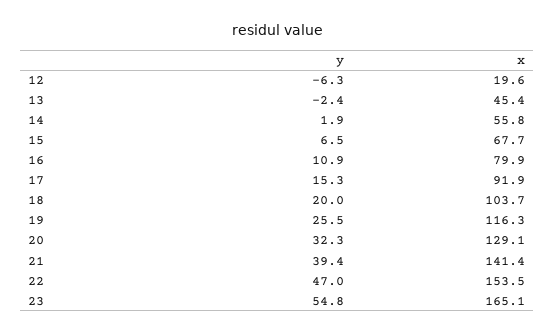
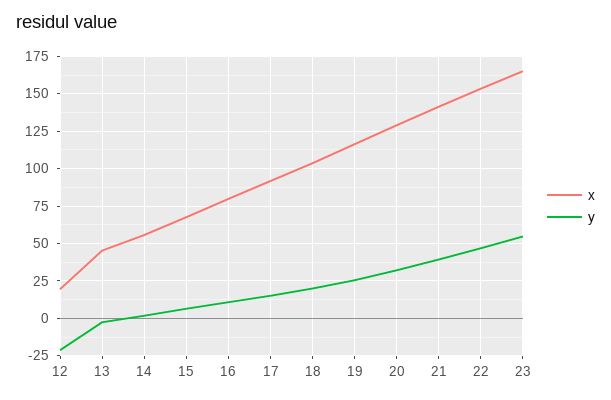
  {
    "y": {
-     "12": -6.3,
+     "12": -20,
      "13": -2.4,
      "14": 1.9,
      "15": 6.5,
      "16": 10.9,
      "17": 15.3,
      "18": 20,
      "19": 25.5,
      "20": 32.3,
      "21": 39.4,
      "22": 47,
      "23": 54.8
    },
    "x": {
      "12": 19.6,
      "13": 45.4,
      "14": 55.8,
      "15": 67.7,
      "16": 79.9,
      "17": 91.9,
      "18": 103.7,
      "19": 116.3,
      "20": 129.1,
      "21": 141.4,
      "22": 153.5,
      "23": 165.1
    }
  }

